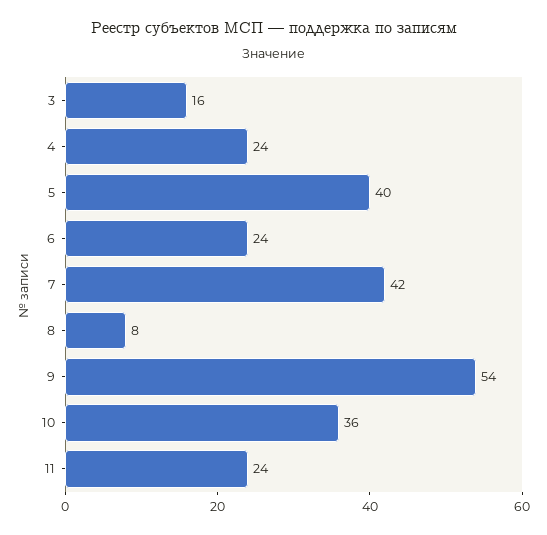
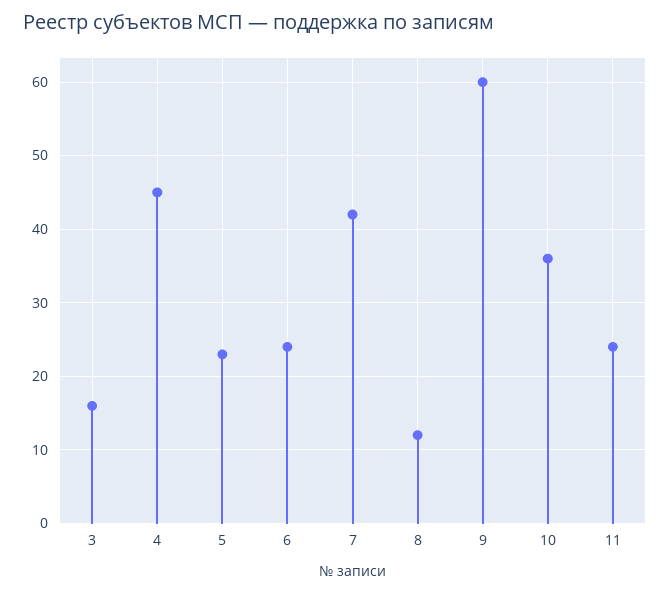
  {
    "3": 16,
-   "4": 24,
+   "4": 45,
-   "5": 40,
+   "5": 23,
    "6": 24,
    "7": 42,
-   "8": 8,
+   "8": 12,
-   "9": 54,
+   "9": 60,
    "10": 36,
    "11": 24
  }

